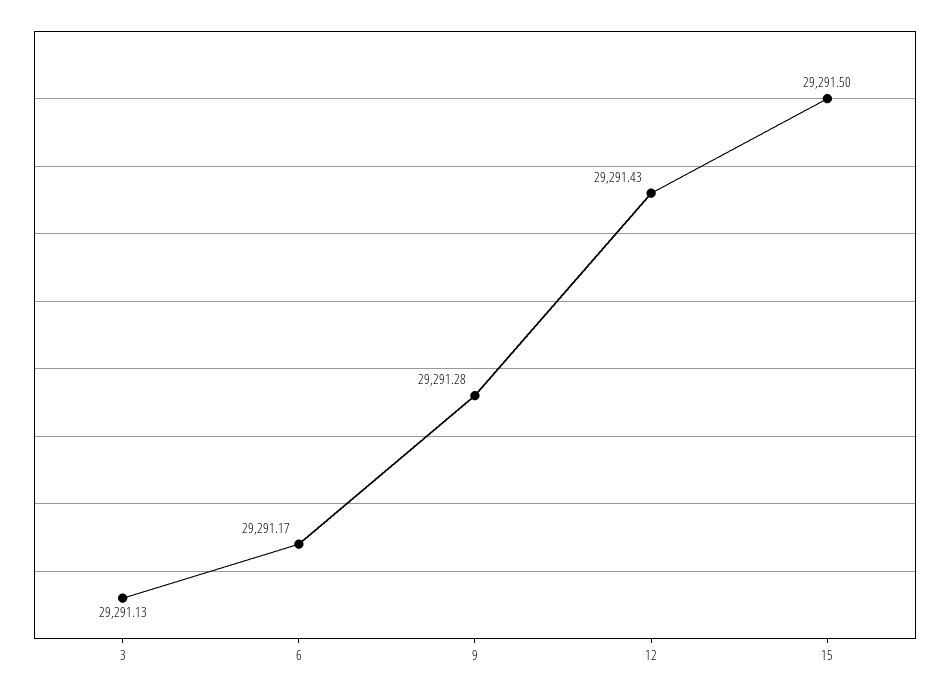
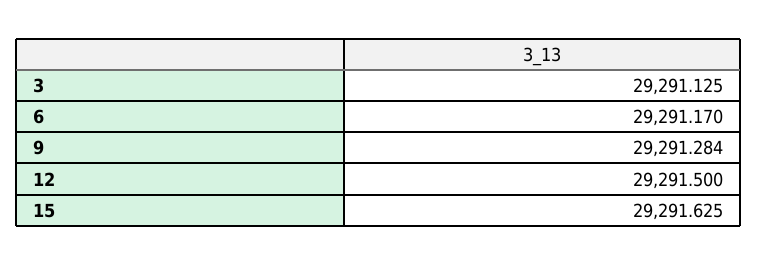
  {
    "3": 29291.125,
    "6": 29291.17,
    "9": 29291.284,
-   "12": 29291.43,
+   "12": 29291.5,
-   "15": 29291.5
+   "15": 29291.625
  }

